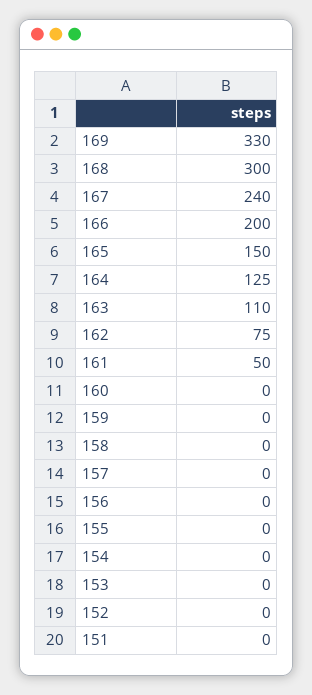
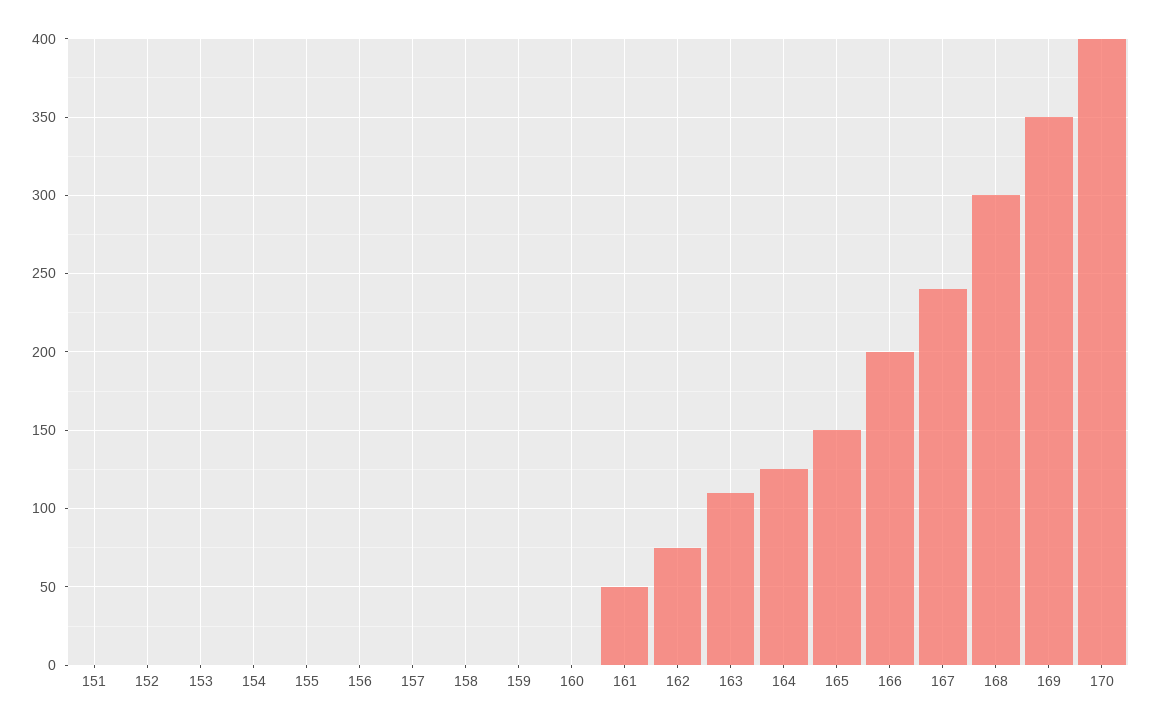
  {
-   "169": 330,
+   "169": 350,
    "168": 300,
    "167": 240,
    "166": 200,
    "165": 150,
    "164": 125,
    "163": 110,
    "162": 75,
    "161": 50,
    "160": 0,
    "159": 0,
    "158": 0,
    "157": 0,
    "156": 0,
    "155": 0,
    "154": 0,
    "153": 0,
    "152": 0,
-   "151": 0
+   "151": 0,
+   "170": 400
  }

